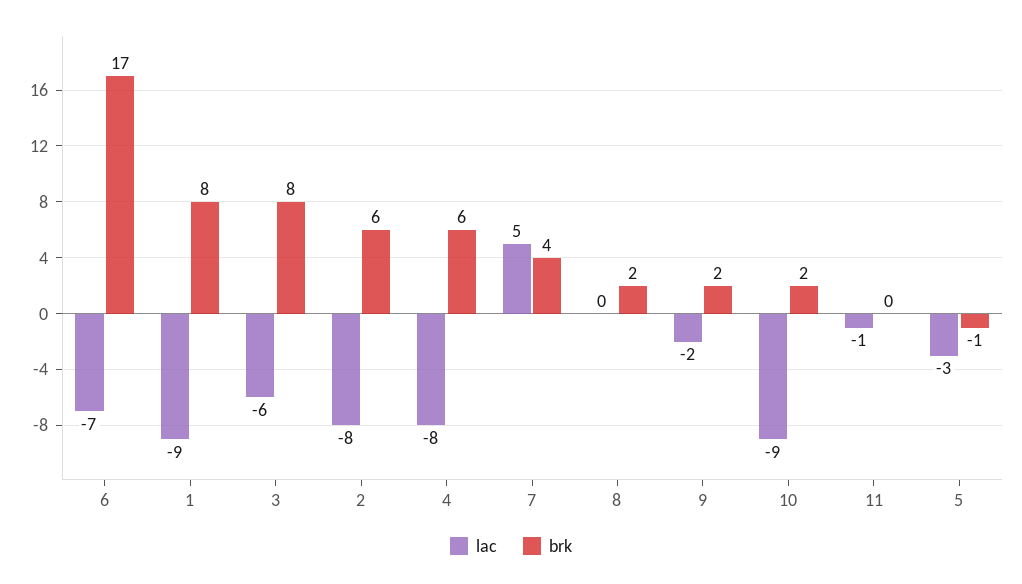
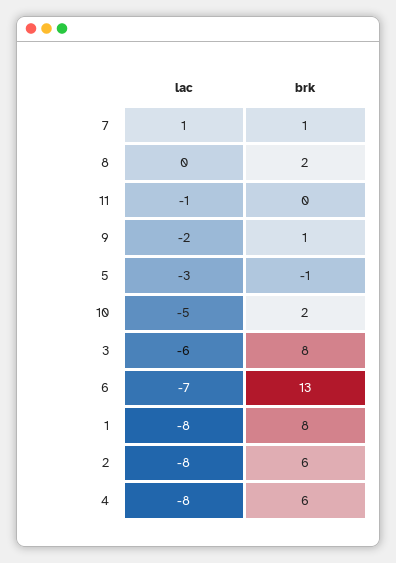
  {
    "lac": {
      "6": -7,
-     "1": -9,
+     "1": -8,
      "3": -6,
      "2": -8,
      "4": -8,
-     "7": 5,
+     "7": 1,
      "8": 0,
      "9": -2,
-     "10": -9,
+     "10": -5,
      "11": -1,
      "5": -3
    },
    "brk": {
-     "6": 17,
+     "6": 13,
      "1": 8,
      "3": 8,
      "2": 6,
      "4": 6,
-     "7": 4,
+     "7": 1,
      "8": 2,
-     "9": 2,
+     "9": 1,
      "10": 2,
      "11": 0,
      "5": -1
    }
  }

